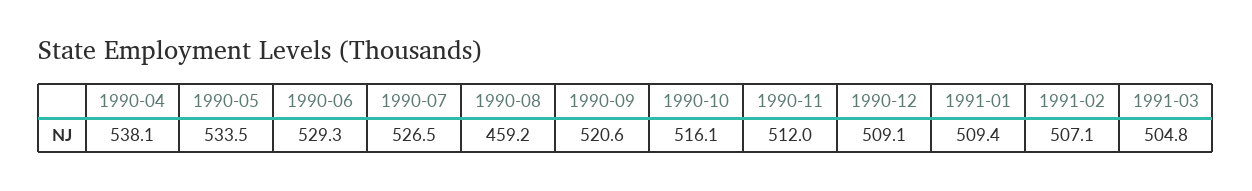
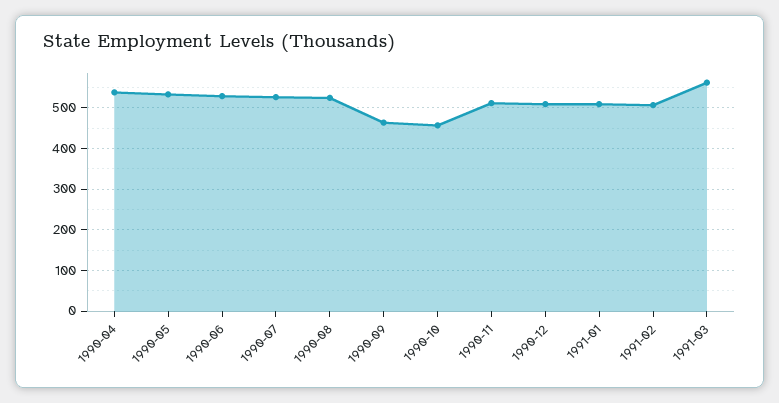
  {
    "1990-04": 538.1,
    "1990-05": 533.5,
    "1990-06": 529.3,
    "1990-07": 526.5,
-   "1990-08": 459.2,
+   "1990-08": 520,
-   "1990-09": 520.6,
+   "1990-09": 460,
-   "1990-10": 516.1,
+   "1990-10": 460,
    "1990-11": 512,
    "1990-12": 509.1,
    "1991-01": 509.4,
    "1991-02": 507.1,
-   "1991-03": 504.8
+   "1991-03": 560
  }

